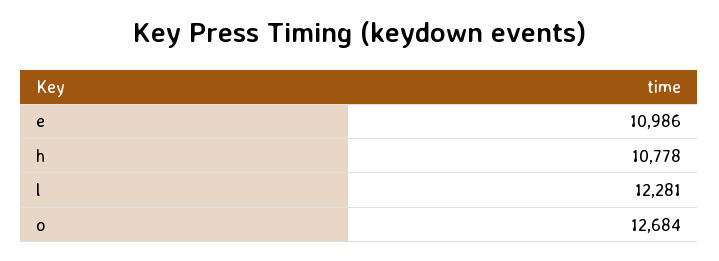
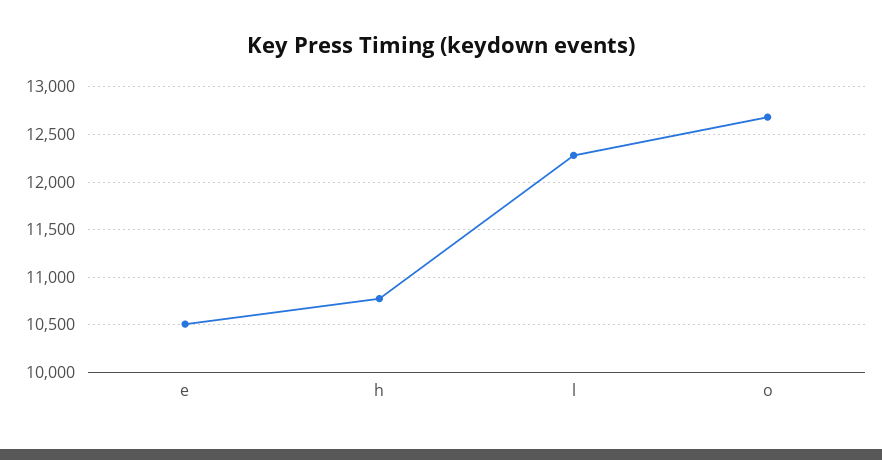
  {
-   "e": 10986,
+   "e": 10500,
    "h": 10778,
    "l": 12281,
    "o": 12684
  }

